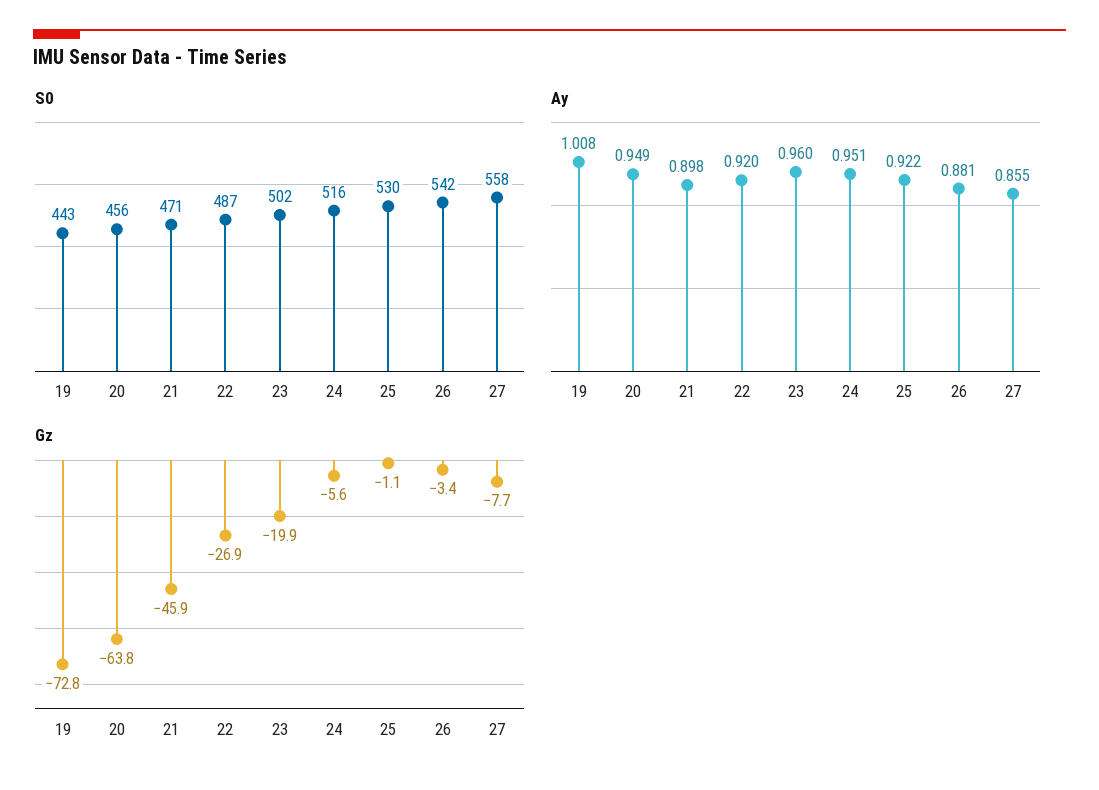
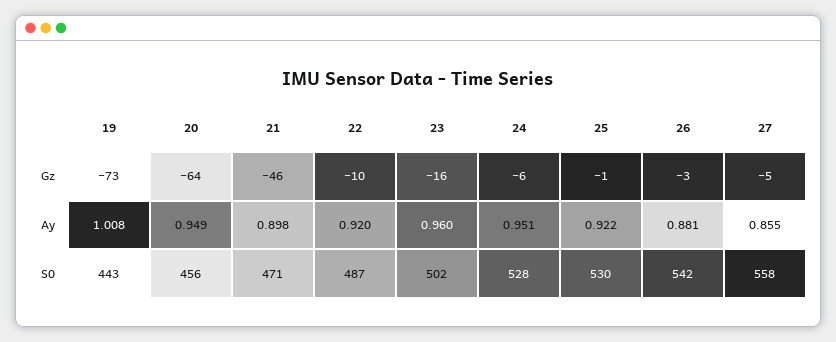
  {
    "S0": {
      "19": 443,
      "20": 456,
      "21": 471,
      "22": 487,
      "23": 502,
-     "24": 516,
+     "24": 528,
      "25": 530,
      "26": 542,
      "27": 558
    },
    "Ay": {
      "19": 1.008,
      "20": 0.949,
      "21": 0.898,
      "22": 0.92,
      "23": 0.96,
      "24": 0.951,
      "25": 0.922,
      "26": 0.881,
      "27": 0.855
    },
    "Gz": {
      "19": -72.8,
      "20": -63.8,
      "21": -45.9,
-     "22": -26.9,
+     "22": -10,
-     "23": -19.9,
+     "23": -16,
      "24": -5.6,
      "25": -1.1,
      "26": -3.4,
-     "27": -7.7
+     "27": -5
    }
  }

